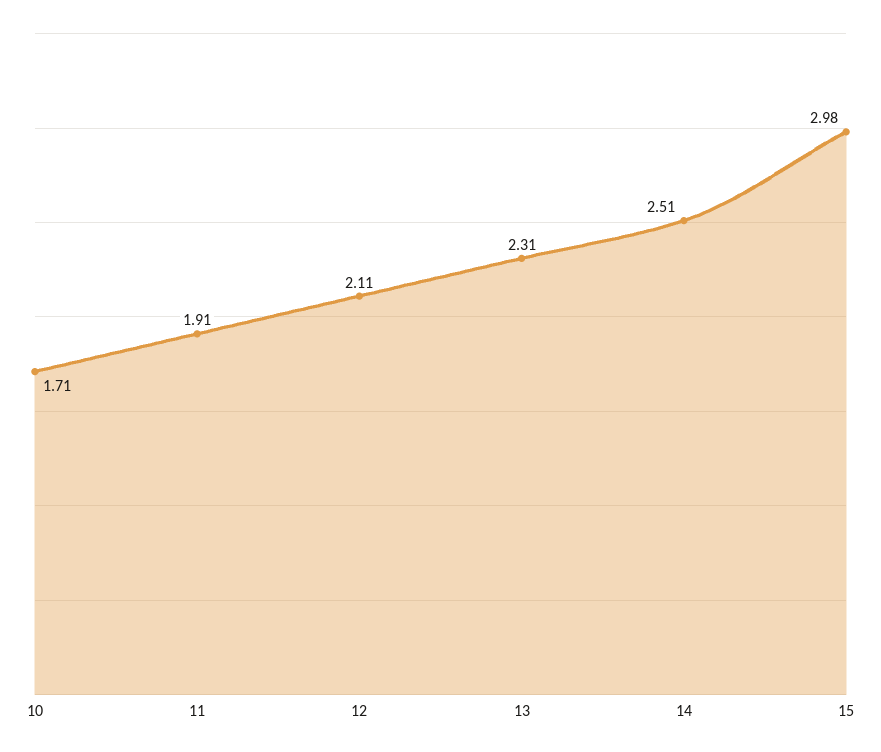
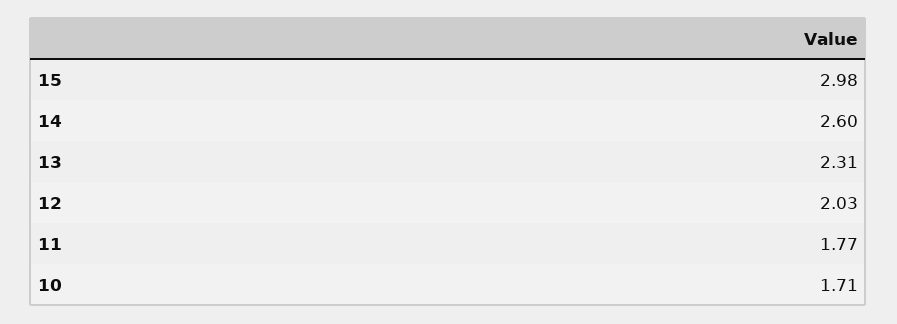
  {
    "10": 1.71,
-   "11": 1.91,
+   "11": 1.77,
-   "12": 2.11,
+   "12": 2.03,
    "13": 2.31,
-   "14": 2.51,
+   "14": 2.6,
    "15": 2.98
  }

